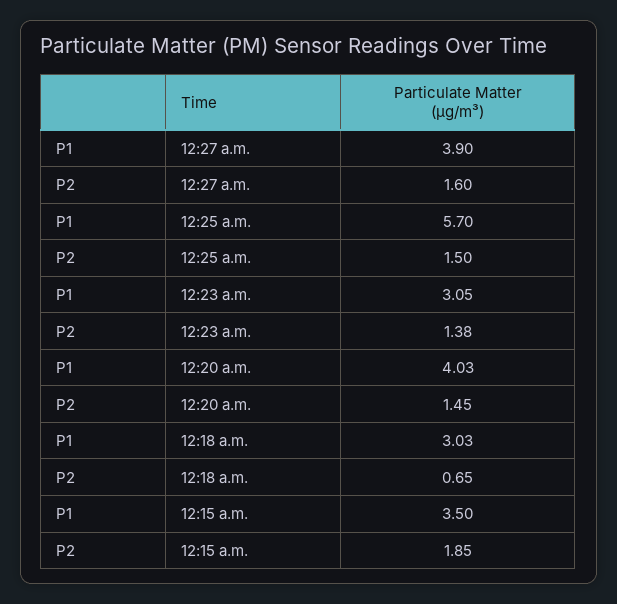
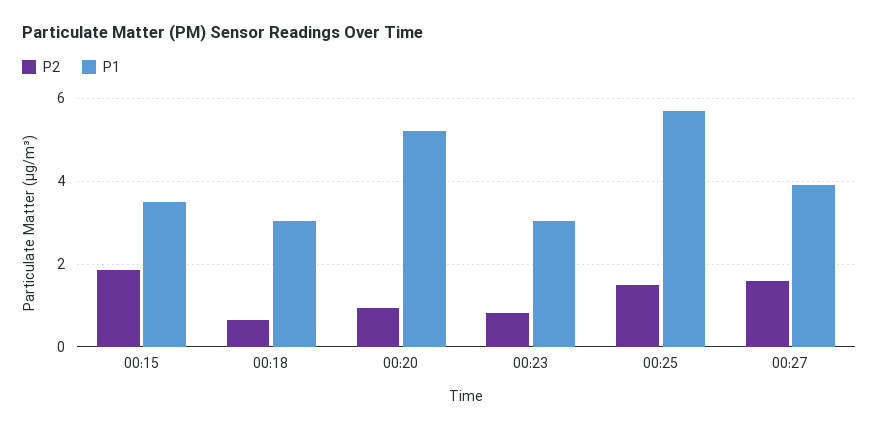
  {
    "P1": {
      "12:27 a.m.": 3.9,
      "12:25 a.m.": 5.7,
      "12:23 a.m.": 3.05,
-     "12:20 a.m.": 4.03,
+     "12:20 a.m.": 5.2,
      "12:18 a.m.": 3.03,
      "12:15 a.m.": 3.5
    },
    "P2": {
      "12:27 a.m.": 1.6,
      "12:25 a.m.": 1.5,
-     "12:23 a.m.": 1.38,
+     "12:23 a.m.": 0.8,
-     "12:20 a.m.": 1.45,
+     "12:20 a.m.": 1,
      "12:18 a.m.": 0.65,
      "12:15 a.m.": 1.85
    }
  }

